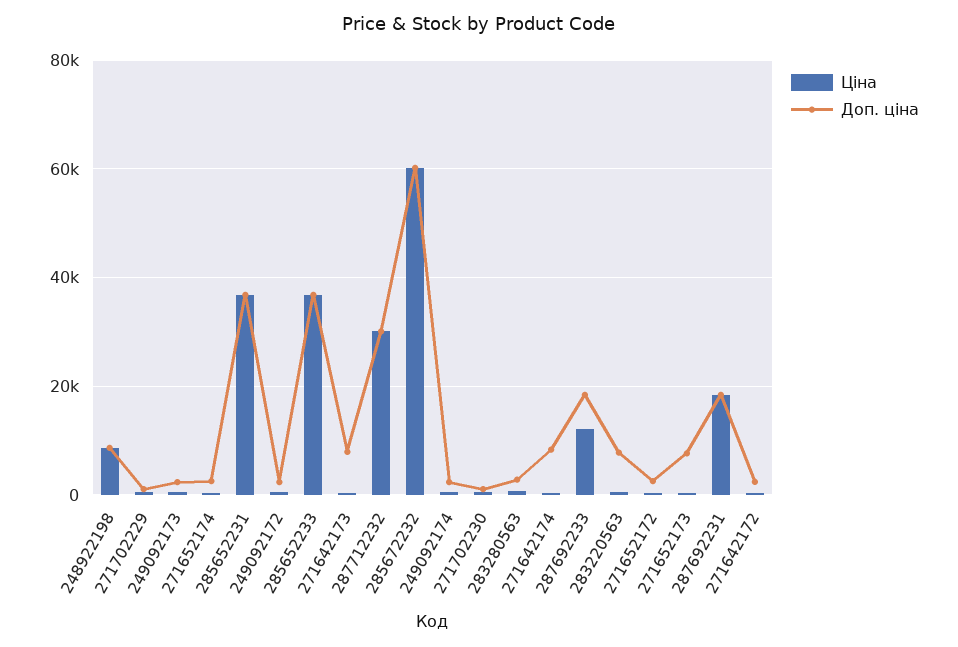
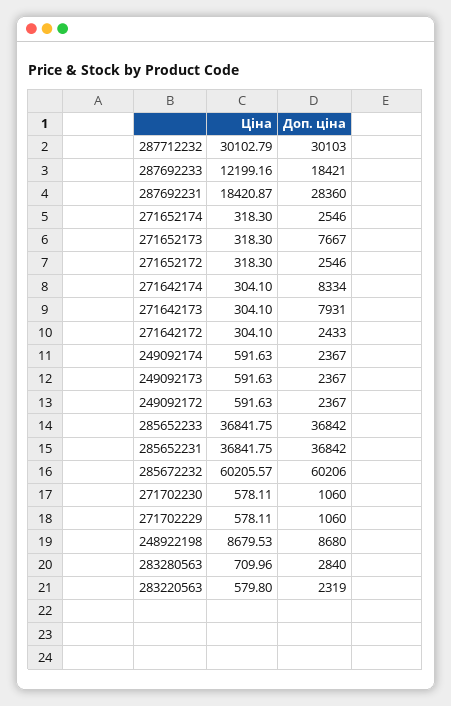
  {
    "Ціна": {
      "248922198": 8679.53,
      "271702229": 578.11,
      "249092173": 591.63,
      "271652174": 318.3,
      "285652231": 36841.75,
      "249092172": 591.63,
      "285652233": 36841.75,
      "271642173": 304.1,
      "287712232": 30102.79,
      "285672232": 60205.57,
      "249092174": 591.63,
      "271702230": 578.11,
      "283280563": 709.96,
      "271642174": 304.1,
      "287692233": 12199.16,
      "283220563": 579.8,
      "271652172": 318.3,
      "271652173": 318.3,
      "287692231": 18420.87,
      "271642172": 304.1
    },
    "Доп. ціна": {
      "248922198": 8680,
      "271702229": 1060,
      "249092173": 2367,
      "271652174": 2546,
      "285652231": 36842,
      "249092172": 2367,
      "285652233": 36842,
      "271642173": 7931,
      "287712232": 30103,
      "285672232": 60206,
      "249092174": 2367,
      "271702230": 1060,
      "283280563": 2840,
      "271642174": 8334,
      "287692233": 18421,
-     "283220563": 8000,
+     "283220563": 2319,
      "271652172": 2546,
      "271652173": 7667,
-     "287692231": 18000,
+     "287692231": 28360,
      "271642172": 2433
    }
  }

